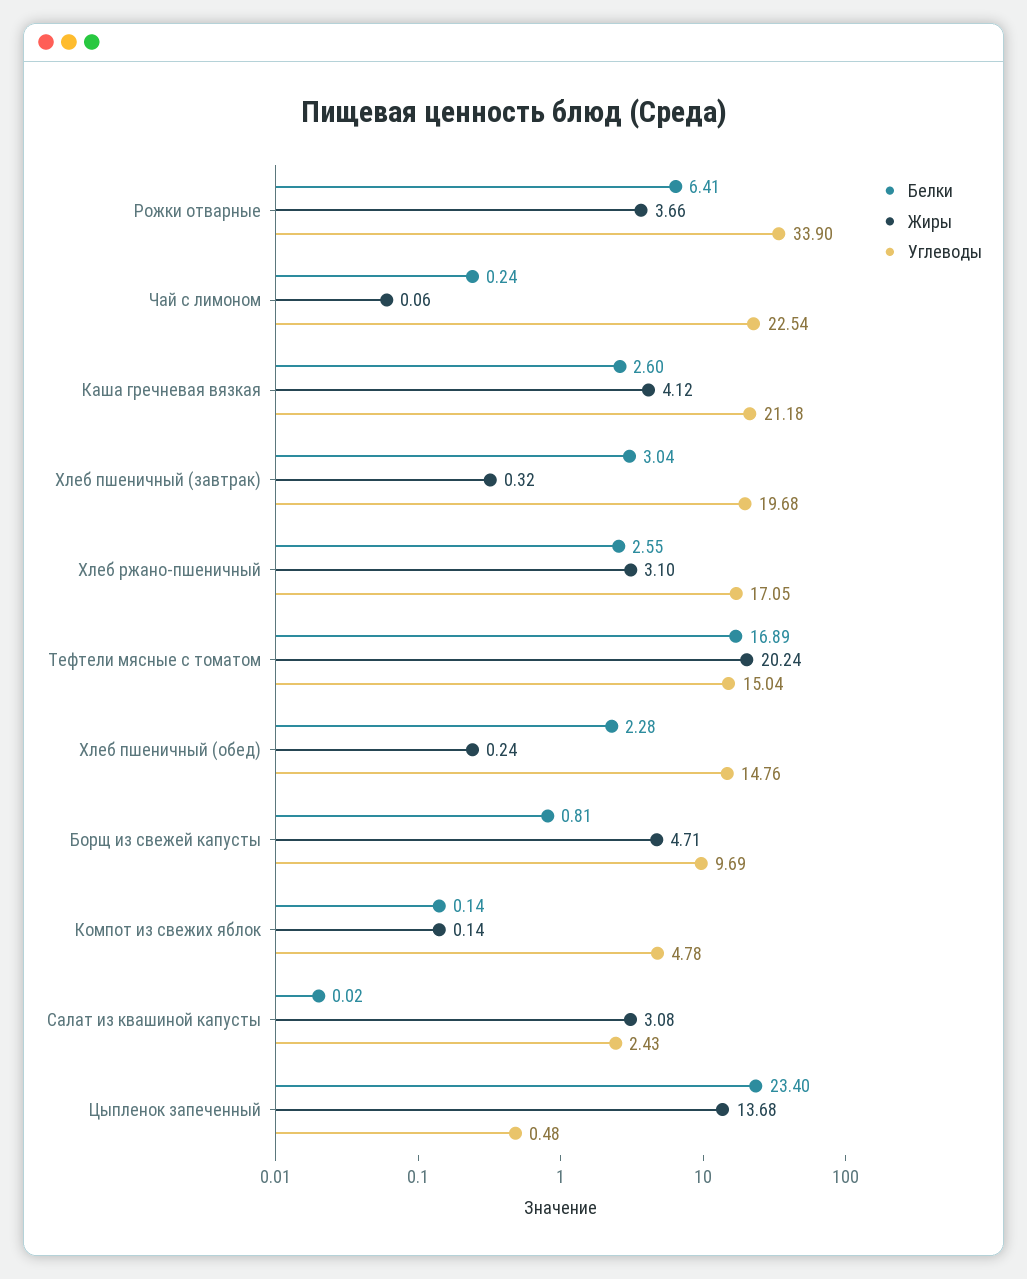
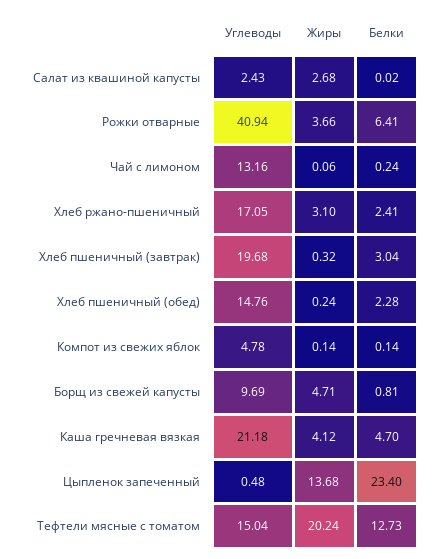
  {
    "Белки": {
      "Рожки отварные": 6.41,
      "Чай с лимоном": 0.24,
-     "Каша гречневая вязкая": 2.6,
+     "Каша гречневая вязкая": 4.7,
      "Хлеб пшеничный (завтрак)": 3.04,
-     "Хлеб ржано-пшеничный": 2.55,
+     "Хлеб ржано-пшеничный": 2.41,
-     "Тефтели мясные с томатом": 16.89,
+     "Тефтели мясные с томатом": 12.73,
      "Хлеб пшеничный (обед)": 2.28,
      "Борщ из свежей капусты": 0.81,
      "Компот из свежих яблок": 0.14,
      "Салат из квашиной капусты": 0.02,
      "Цыпленок запеченный": 23.4
    },
    "Жиры": {
      "Рожки отварные": 3.66,
      "Чай с лимоном": 0.06,
      "Каша гречневая вязкая": 4.12,
      "Хлеб пшеничный (завтрак)": 0.32,
      "Хлеб ржано-пшеничный": 3.1,
      "Тефтели мясные с томатом": 20.24,
      "Хлеб пшеничный (обед)": 0.24,
      "Борщ из свежей капусты": 4.71,
      "Компот из свежих яблок": 0.14,
-     "Салат из квашиной капусты": 3.08,
+     "Салат из квашиной капусты": 2.68,
      "Цыпленок запеченный": 13.68
    },
    "Углеводы": {
-     "Рожки отварные": 33.9,
+     "Рожки отварные": 40.94,
-     "Чай с лимоном": 22.54,
+     "Чай с лимоном": 13.16,
      "Каша гречневая вязкая": 21.18,
      "Хлеб пшеничный (завтрак)": 19.68,
      "Хлеб ржано-пшеничный": 17.05,
      "Тефтели мясные с томатом": 15.04,
      "Хлеб пшеничный (обед)": 14.76,
      "Борщ из свежей капусты": 9.69,
      "Компот из свежих яблок": 4.78,
      "Салат из квашиной капусты": 2.43,
      "Цыпленок запеченный": 0.48
    }
  }

